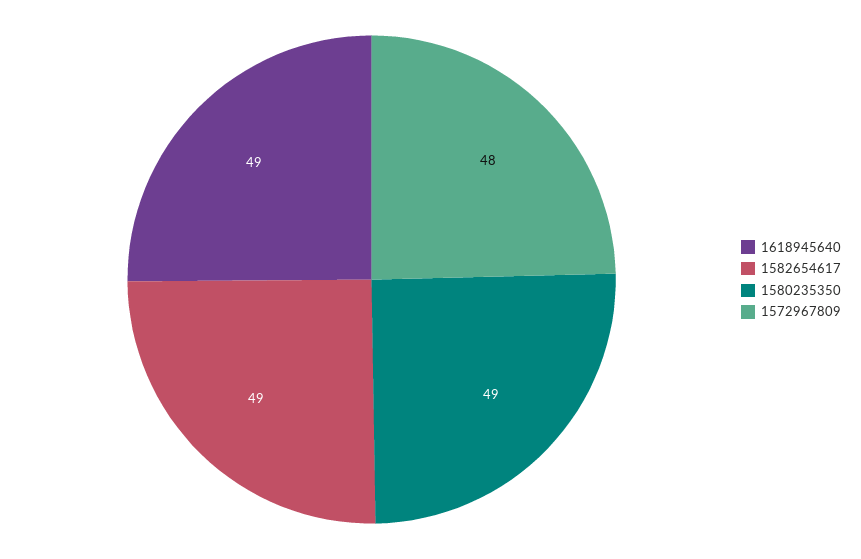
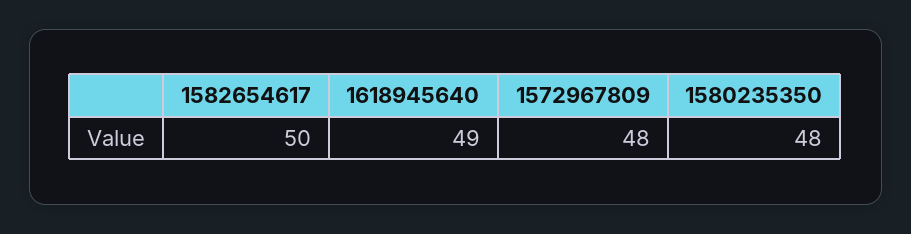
  {
    "1618945640": 49,
-   "1582654617": 49,
+   "1582654617": 50,
-   "1580235350": 49,
+   "1580235350": 48,
    "1572967809": 48
  }

